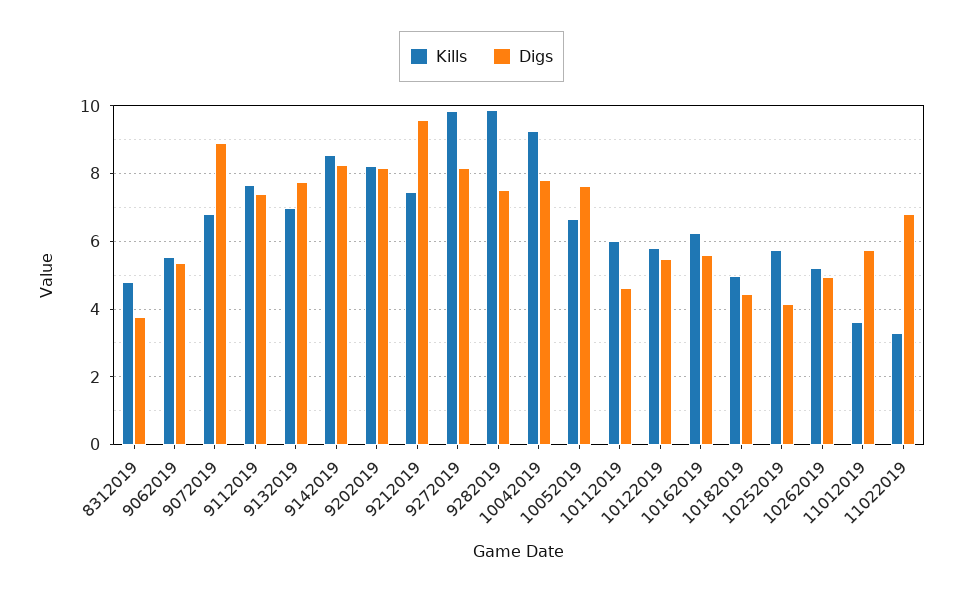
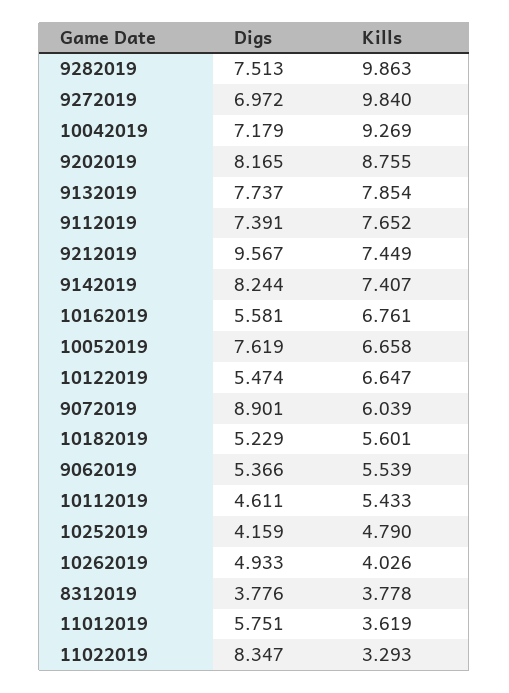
  {
    "Kills": {
-     "8312019": 4.8,
+     "8312019": 3.778,
      "9062019": 5.539,
-     "9072019": 6.8,
+     "9072019": 6.039,
      "9112019": 7.652,
-     "9132019": 7,
+     "9132019": 7.854,
-     "9142019": 8.6,
+     "9142019": 7.407,
-     "9202019": 8.2,
+     "9202019": 8.755,
      "9212019": 7.449,
      "9272019": 9.84,
      "9282019": 9.863,
      "10042019": 9.269,
      "10052019": 6.658,
-     "10112019": 6,
+     "10112019": 5.433,
-     "10122019": 5.8,
+     "10122019": 6.647,
-     "10162019": 6.2,
+     "10162019": 6.761,
-     "10182019": 5,
+     "10182019": 5.601,
-     "10252019": 5.8,
+     "10252019": 4.79,
-     "10262019": 5.2,
+     "10262019": 4.026,
      "11012019": 3.619,
      "11022019": 3.293
    },
    "Digs": {
      "8312019": 3.776,
      "9062019": 5.366,
      "9072019": 8.901,
      "9112019": 7.391,
      "9132019": 7.737,
      "9142019": 8.244,
      "9202019": 8.165,
      "9212019": 9.567,
-     "9272019": 8.2,
+     "9272019": 6.972,
      "9282019": 7.513,
-     "10042019": 7.8,
+     "10042019": 7.179,
      "10052019": 7.619,
      "10112019": 4.611,
      "10122019": 5.474,
      "10162019": 5.581,
-     "10182019": 4.4,
+     "10182019": 5.229,
      "10252019": 4.159,
      "10262019": 4.933,
      "11012019": 5.751,
-     "11022019": 6.8
+     "11022019": 8.347
    }
  }

